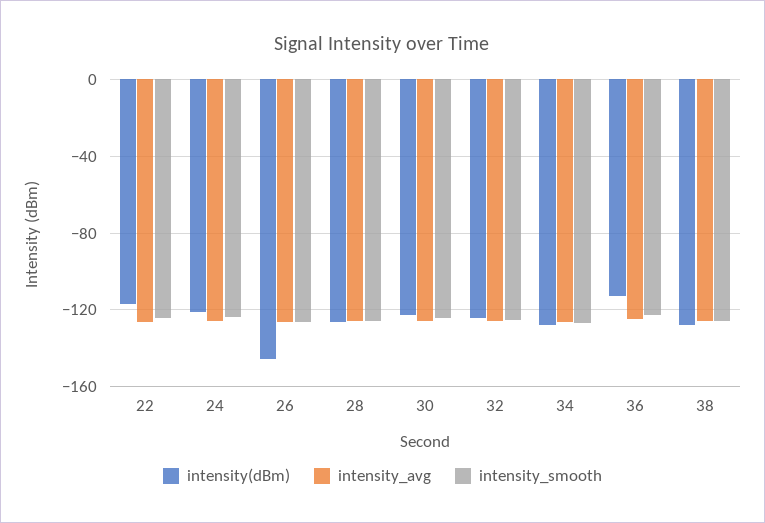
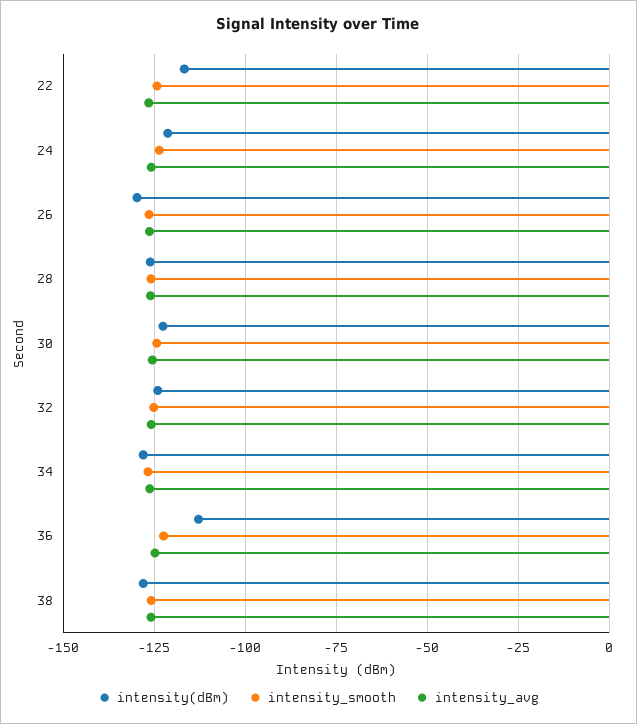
  {
    "intensity(dBm)": {
      "22": -117.5,
      "24": -122.5,
-     "26": -145,
+     "26": -130,
      "28": -125,
      "30": -122.5,
      "32": -125,
      "34": -127.5,
      "36": -112.5,
      "38": -127.5
    },
    "intensity_avg": {
      "22": -127.5,
      "24": -125,
      "26": -127.5,
      "28": -125,
      "30": -125,
      "32": -125,
      "34": -125,
      "36": -125,
      "38": -125
    },
    "intensity_smooth": {
      "22": -125,
      "24": -122.5,
      "26": -127.5,
      "28": -125,
      "30": -125,
      "32": -125,
      "34": -127.5,
      "36": -122.5,
      "38": -125
    }
  }

